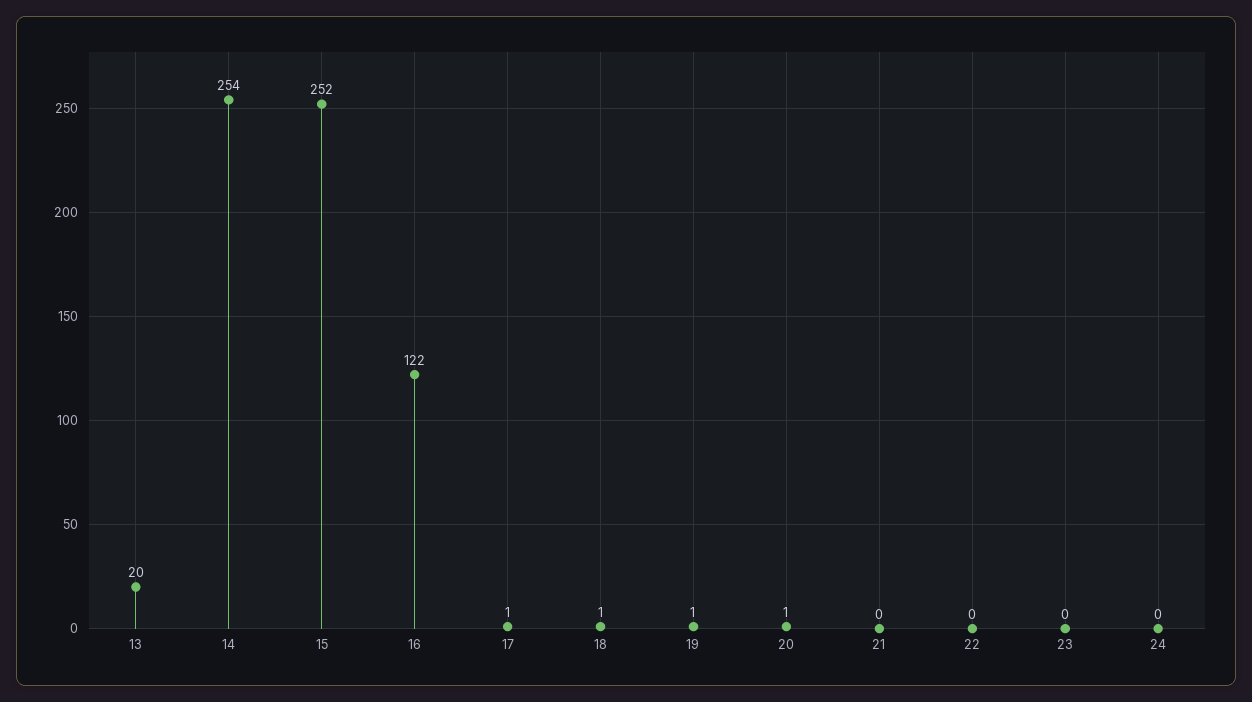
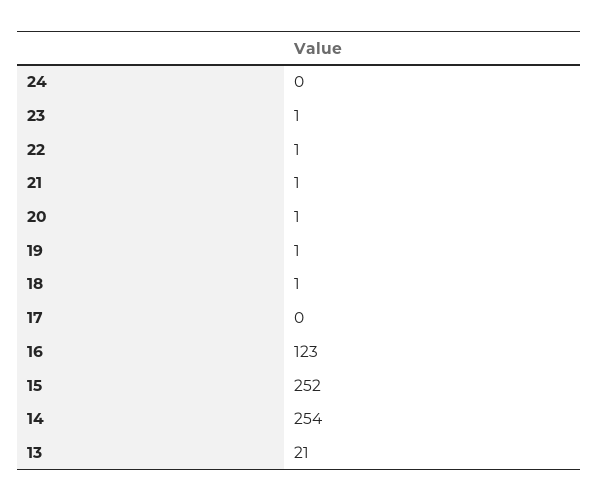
  {
-   "13": 20,
+   "13": 21,
    "14": 254,
    "15": 252,
-   "16": 122,
+   "16": 123,
-   "17": 1,
+   "17": 0,
    "18": 1,
    "19": 1,
    "20": 1,
-   "21": 0,
+   "21": 1,
-   "22": 0,
+   "22": 1,
-   "23": 0,
+   "23": 1,
    "24": 0
  }

